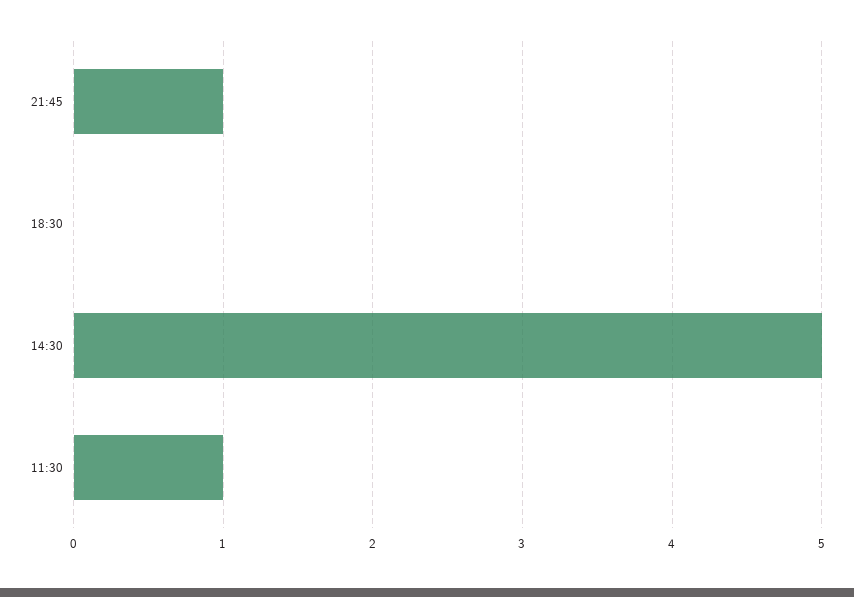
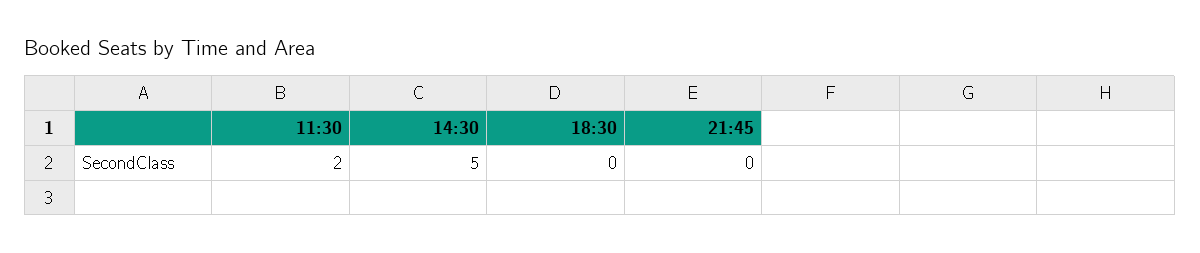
  {
-   "21:45": 1,
+   "21:45": 0,
    "18:30": 0,
    "14:30": 5,
-   "11:30": 1
+   "11:30": 2
  }

